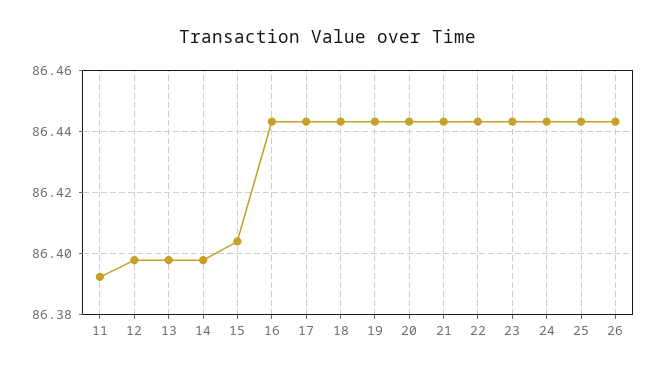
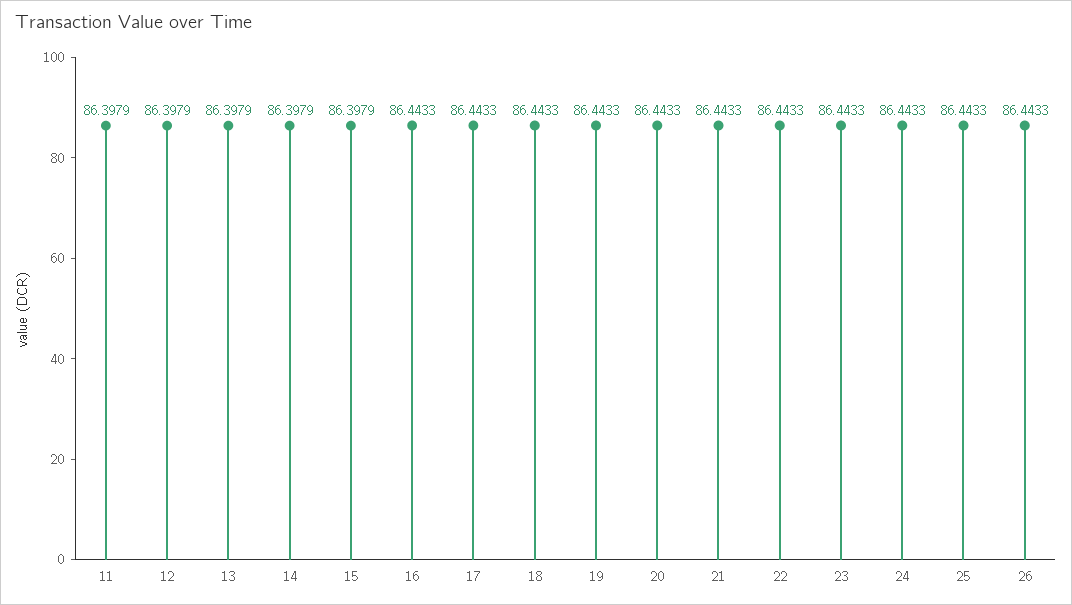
  {
-   "11": 86.392,
+   "11": 86.3979,
    "12": 86.3979,
    "13": 86.3979,
    "14": 86.3979,
-   "15": 86.404,
+   "15": 86.3979,
    "16": 86.4433,
    "17": 86.4433,
    "18": 86.4433,
    "19": 86.4433,
    "20": 86.4433,
    "21": 86.4433,
    "22": 86.4433,
    "23": 86.4433,
    "24": 86.4433,
    "25": 86.4433,
    "26": 86.4433
  }

